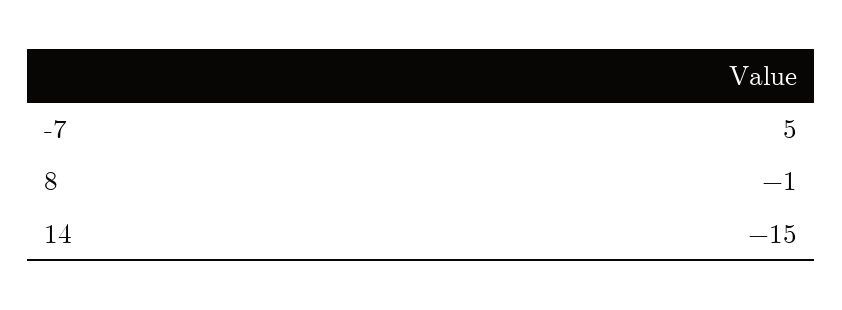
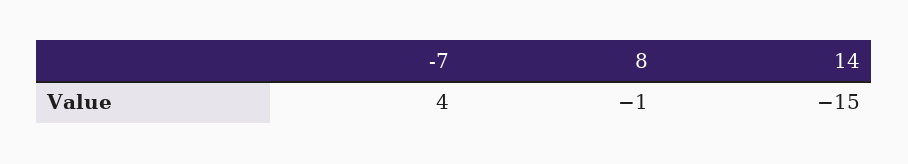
  {
-   "-7": 5,
+   "-7": 4,
    "8": -1,
    "14": -15
  }

